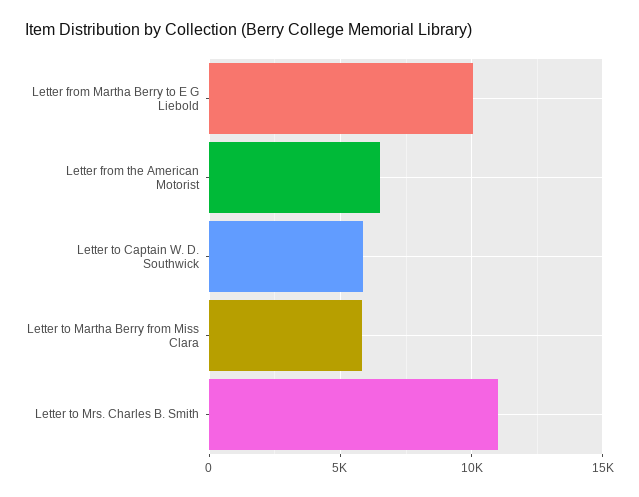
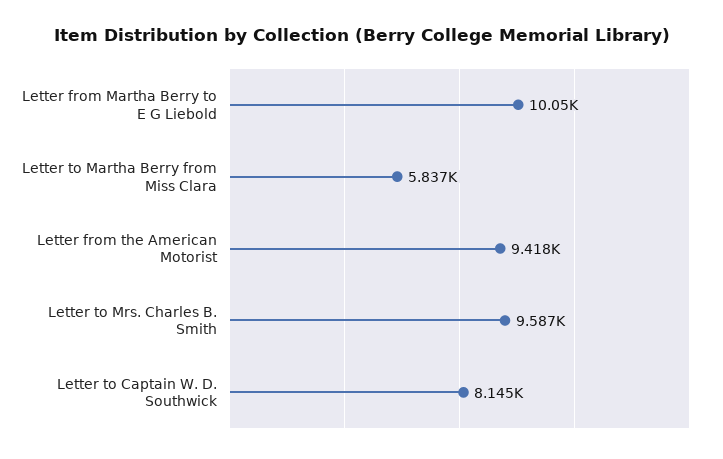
  {
    "Letter from Martha Berry to E G Liebold": 10050,
-   "Letter from the American Motorist": 6500,
+   "Letter from the American Motorist": 9418,
-   "Letter to Captain W. D. Southwick": 6000,
+   "Letter to Captain W. D. Southwick": 8145,
    "Letter to Martha Berry from Miss Clara": 5837,
-   "Letter to Mrs. Charles B. Smith": 11000
+   "Letter to Mrs. Charles B. Smith": 9587
  }

